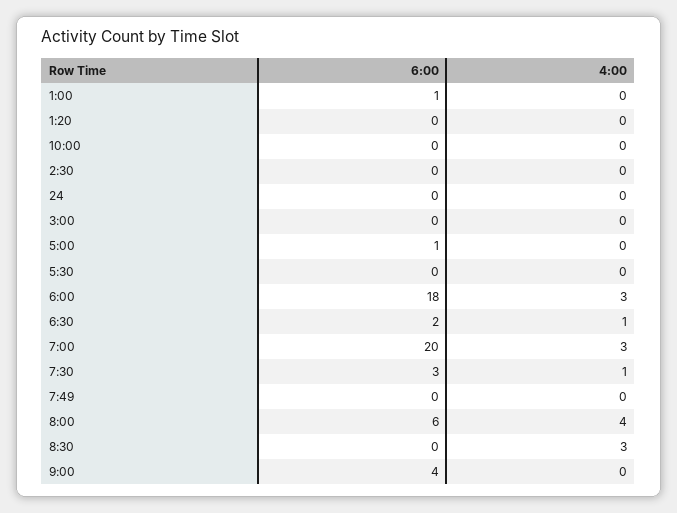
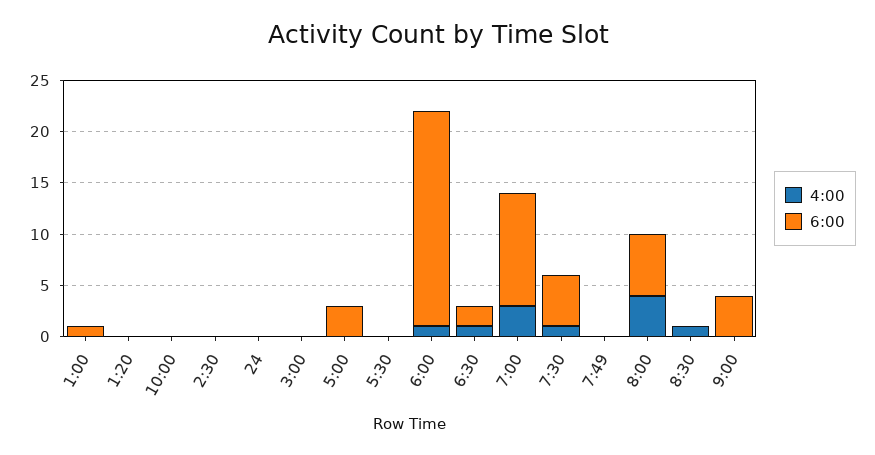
  {
    "6:00": {
      "1:00": 1,
      "1:20": 0,
      "10:00": 0,
      "2:30": 0,
      "24": 0,
      "3:00": 0,
-     "5:00": 1,
+     "5:00": 3,
      "5:30": 0,
-     "6:00": 18,
+     "6:00": 21,
      "6:30": 2,
-     "7:00": 20,
+     "7:00": 11,
-     "7:30": 3,
+     "7:30": 5,
      "7:49": 0,
      "8:00": 6,
      "8:30": 0,
      "9:00": 4
    },
    "4:00": {
      "1:00": 0,
      "1:20": 0,
      "10:00": 0,
      "2:30": 0,
      "24": 0,
      "3:00": 0,
      "5:00": 0,
      "5:30": 0,
-     "6:00": 3,
+     "6:00": 1,
      "6:30": 1,
      "7:00": 3,
      "7:30": 1,
      "7:49": 0,
      "8:00": 4,
-     "8:30": 3,
+     "8:30": 1,
      "9:00": 0
    }
  }

